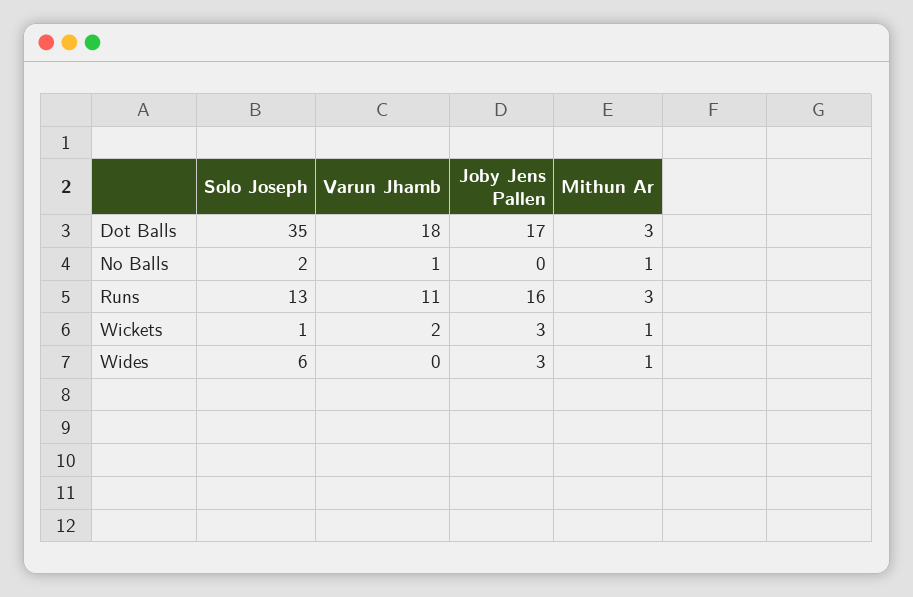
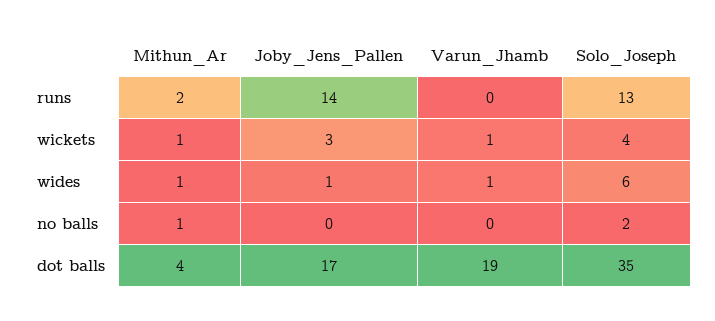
  {
    "Solo Joseph": {
      "Dot Balls": 35,
      "No Balls": 2,
      "Runs": 13,
-     "Wickets": 1,
+     "Wickets": 4,
      "Wides": 6
    },
    "Varun Jhamb": {
-     "Dot Balls": 18,
+     "Dot Balls": 19,
-     "No Balls": 1,
+     "No Balls": 0,
-     "Runs": 11,
+     "Runs": 0,
-     "Wickets": 2,
+     "Wickets": 1,
-     "Wides": 0
+     "Wides": 1
    },
    "Joby Jens Pallen": {
      "Dot Balls": 17,
      "No Balls": 0,
-     "Runs": 16,
+     "Runs": 14,
      "Wickets": 3,
-     "Wides": 3
+     "Wides": 1
    },
    "Mithun Ar": {
-     "Dot Balls": 3,
+     "Dot Balls": 4,
      "No Balls": 1,
-     "Runs": 3,
+     "Runs": 2,
      "Wickets": 1,
      "Wides": 1
    }
  }

